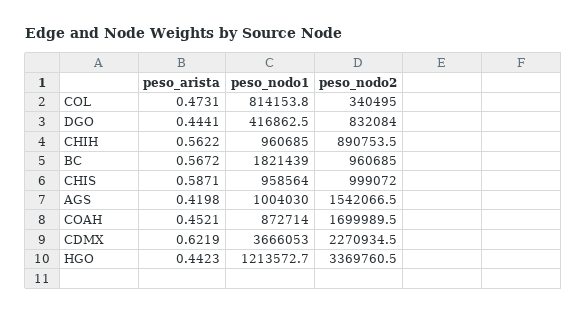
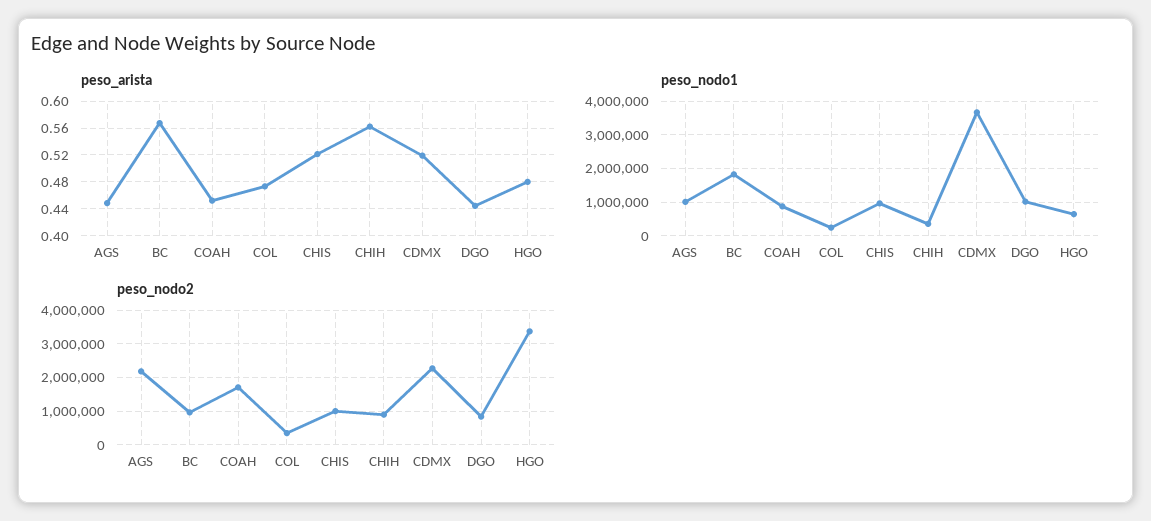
  {
    "peso_arista": {
      "COL": 0.4731,
      "DGO": 0.4441,
      "CHIH": 0.5622,
      "BC": 0.5672,
-     "CHIS": 0.5871,
+     "CHIS": 0.52,
-     "AGS": 0.4198,
+     "AGS": 0.45,
      "COAH": 0.4521,
-     "CDMX": 0.6219,
+     "CDMX": 0.52,
-     "HGO": 0.4423
+     "HGO": 0.48
    },
    "peso_nodo1": {
-     "COL": 814153.8,
+     "COL": 200000,
-     "DGO": 416862.5,
+     "DGO": 1000000,
-     "CHIH": 960685,
+     "CHIH": 400000,
      "BC": 1821439,
      "CHIS": 958564,
      "AGS": 1004030,
      "COAH": 872714,
      "CDMX": 3666053,
-     "HGO": 1213572.7
+     "HGO": 600000
    },
    "peso_nodo2": {
      "COL": 340495,
      "DGO": 832084,
      "CHIH": 890753.5,
      "BC": 960685,
      "CHIS": 999072,
-     "AGS": 1542066.5,
+     "AGS": 2200000,
      "COAH": 1699989.5,
      "CDMX": 2270934.5,
      "HGO": 3369760.5
    }
  }

